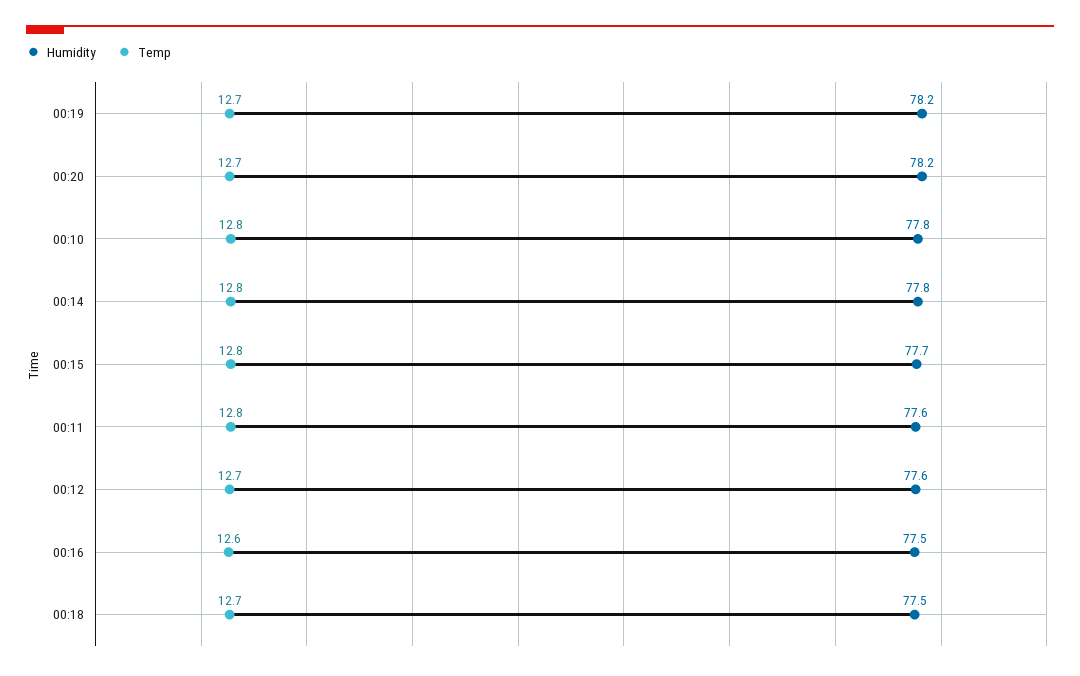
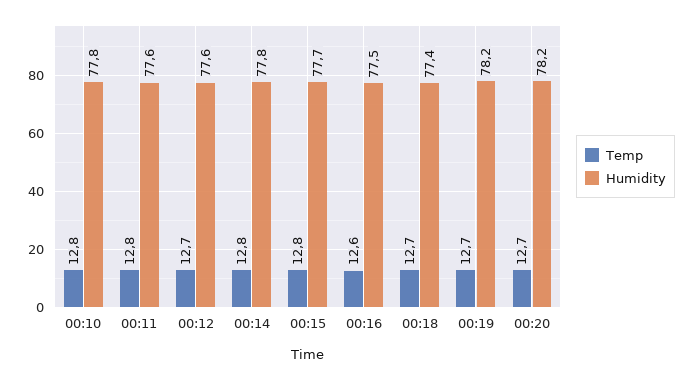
  {
    "Humidity": {
      "00:19": 78.2,
      "00:20": 78.2,
      "00:10": 77.8,
      "00:14": 77.8,
      "00:15": 77.7,
      "00:11": 77.6,
      "00:12": 77.6,
      "00:16": 77.5,
-     "00:18": 77.5
+     "00:18": 77.4
    },
    "Temp": {
      "00:19": 12.7,
      "00:20": 12.7,
      "00:10": 12.8,
      "00:14": 12.8,
      "00:15": 12.8,
      "00:11": 12.8,
      "00:12": 12.7,
      "00:16": 12.6,
      "00:18": 12.7
    }
  }

